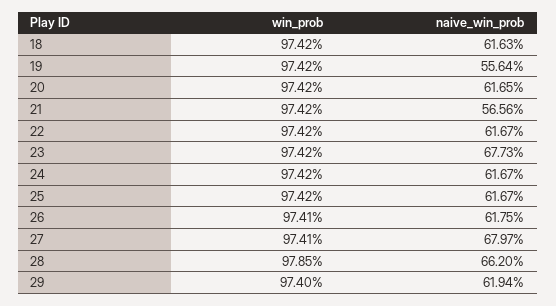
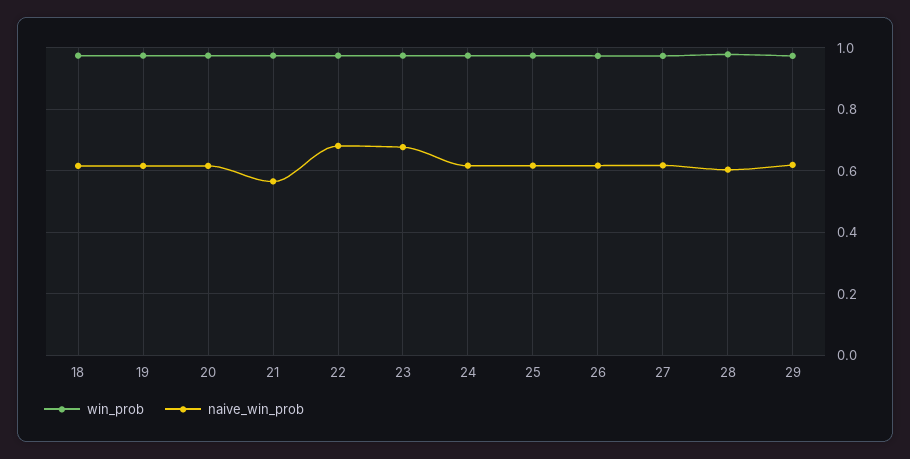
  {
    "win_prob": {
      "18": 0.9742,
      "19": 0.9742,
      "20": 0.9742,
      "21": 0.9742,
      "22": 0.9742,
      "23": 0.9742,
      "24": 0.9742,
      "25": 0.9742,
      "26": 0.9741,
      "27": 0.9741,
      "28": 0.9785,
      "29": 0.974
    },
    "naive_win_prob": {
      "18": 0.6163,
-     "19": 0.5564,
+     "19": 0.62,
      "20": 0.6165,
      "21": 0.5656,
-     "22": 0.6167,
+     "22": 0.68,
      "23": 0.6773,
      "24": 0.6167,
      "25": 0.6167,
      "26": 0.6175,
-     "27": 0.6797,
+     "27": 0.62,
-     "28": 0.662,
+     "28": 0.6,
      "29": 0.6194
    }
  }

